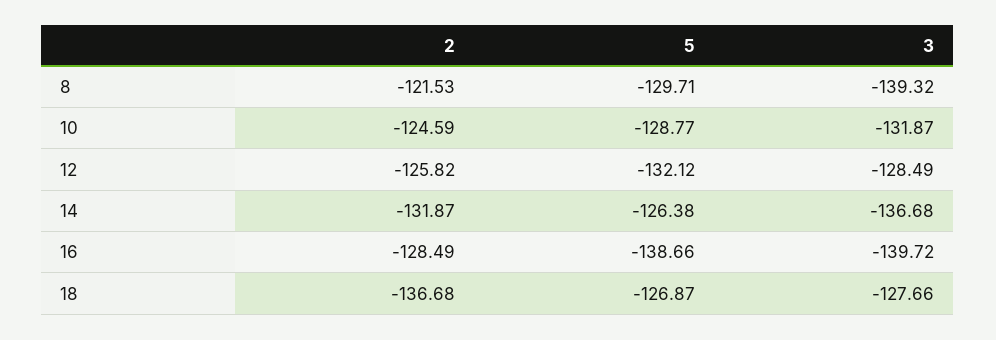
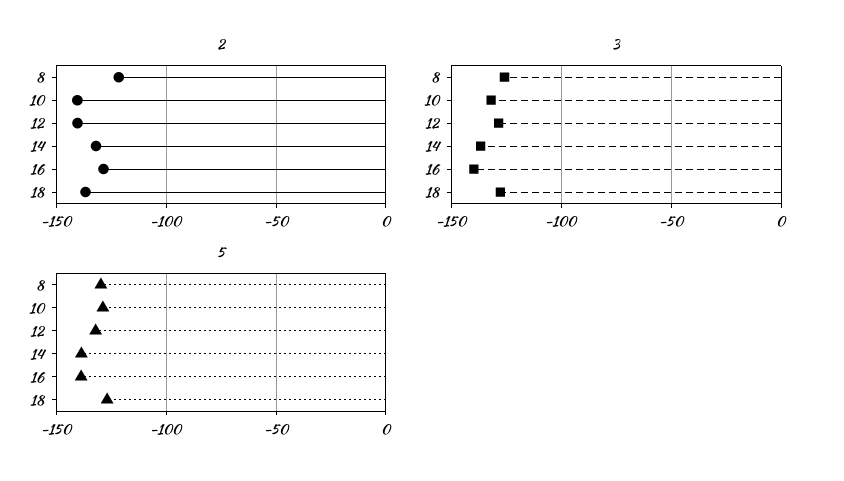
  {
    "2": {
      "8": -121.53,
-     "10": -124.59,
+     "10": -140,
-     "12": -125.82,
+     "12": -140,
      "14": -131.87,
      "16": -128.49,
      "18": -136.68
    },
    "5": {
      "8": -129.71,
      "10": -128.77,
      "12": -132.12,
-     "14": -126.38,
+     "14": -140,
      "16": -138.66,
      "18": -126.87
    },
    "3": {
-     "8": -139.32,
+     "8": -125,
      "10": -131.87,
      "12": -128.49,
      "14": -136.68,
      "16": -139.72,
      "18": -127.66
    }
  }

